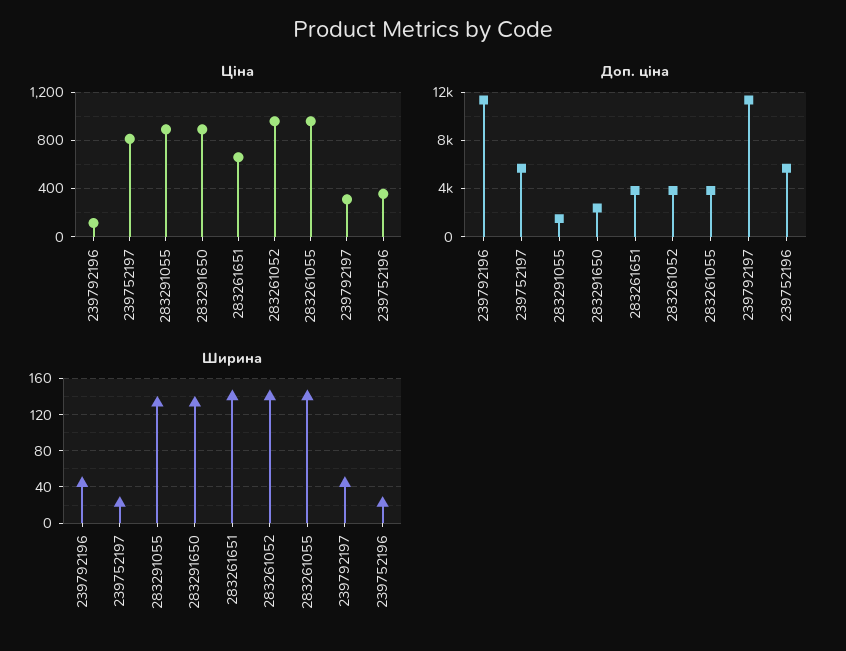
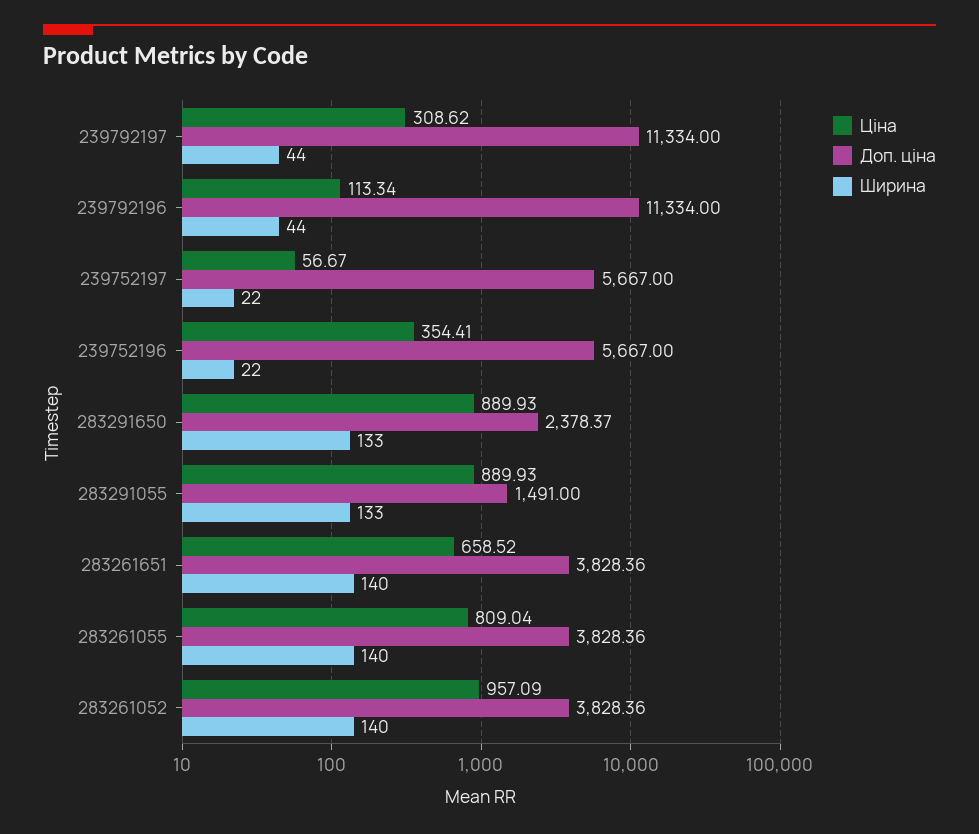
  {
    "Ціна": {
      "239792196": 113.34,
-     "239752197": 800,
+     "239752197": 56.67,
      "283291055": 889.93,
      "283291650": 889.93,
      "283261651": 658.52,
      "283261052": 957.09,
-     "283261055": 950,
+     "283261055": 809.04,
      "239792197": 308.62,
      "239752196": 354.41
    },
    "Доп. ціна": {
      "239792196": 11334,
      "239752197": 5667,
      "283291055": 1491,
      "283291650": 2378.37,
      "283261651": 3828.36,
      "283261052": 3828.36,
      "283261055": 3828.36,
      "239792197": 11334,
      "239752196": 5667
    },
    "Ширина": {
      "239792196": 44,
      "239752197": 22,
      "283291055": 133,
      "283291650": 133,
      "283261651": 140,
      "283261052": 140,
      "283261055": 140,
      "239792197": 44,
      "239752196": 22
    }
  }

